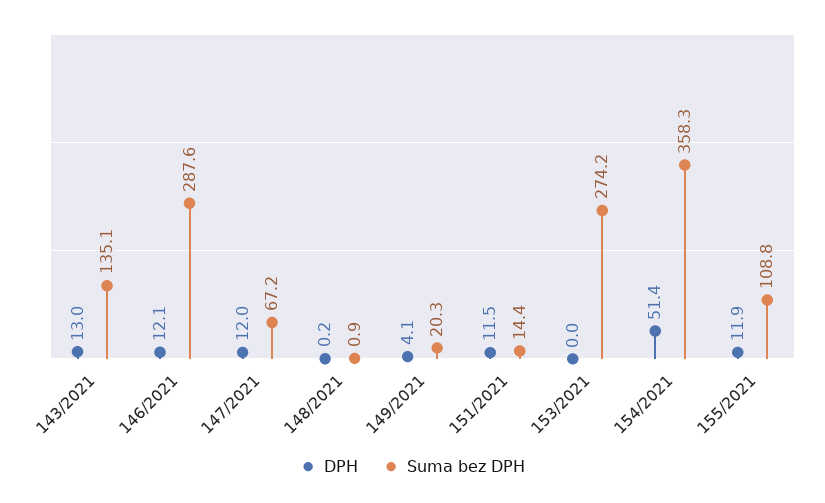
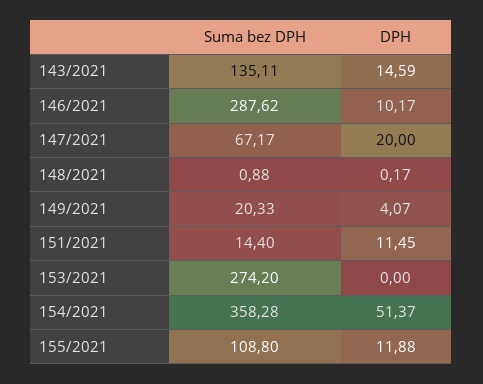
  {
    "DPH": {
-     "143/2021": 13,
+     "143/2021": 14.59,
-     "146/2021": 12.1,
+     "146/2021": 10.17,
-     "147/2021": 12,
+     "147/2021": 20,
      "148/2021": 0.17,
      "149/2021": 4.07,
      "151/2021": 11.45,
      "153/2021": 0,
      "154/2021": 51.37,
      "155/2021": 11.88
    },
    "Suma bez DPH": {
      "143/2021": 135.11,
      "146/2021": 287.62,
      "147/2021": 67.17,
      "148/2021": 0.88,
      "149/2021": 20.33,
      "151/2021": 14.4,
      "153/2021": 274.2,
      "154/2021": 358.28,
      "155/2021": 108.8
    }
  }

